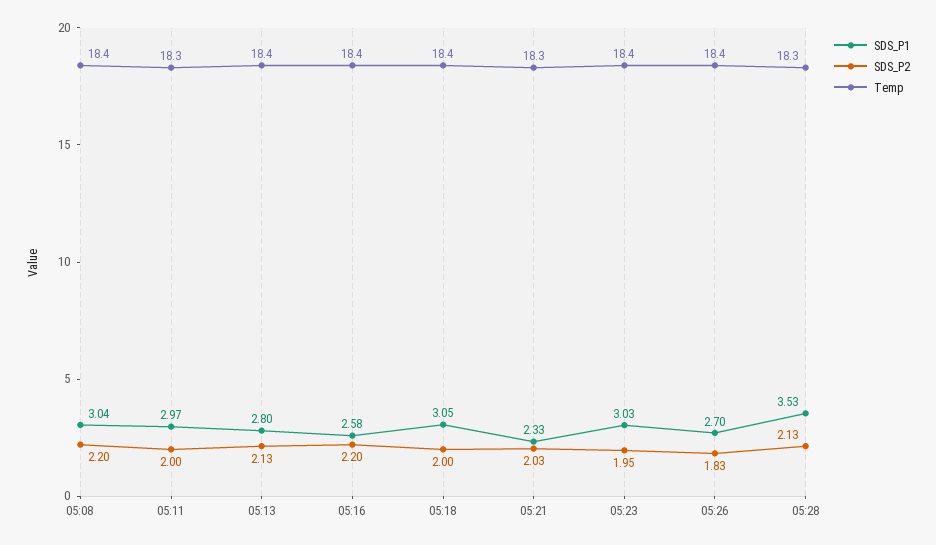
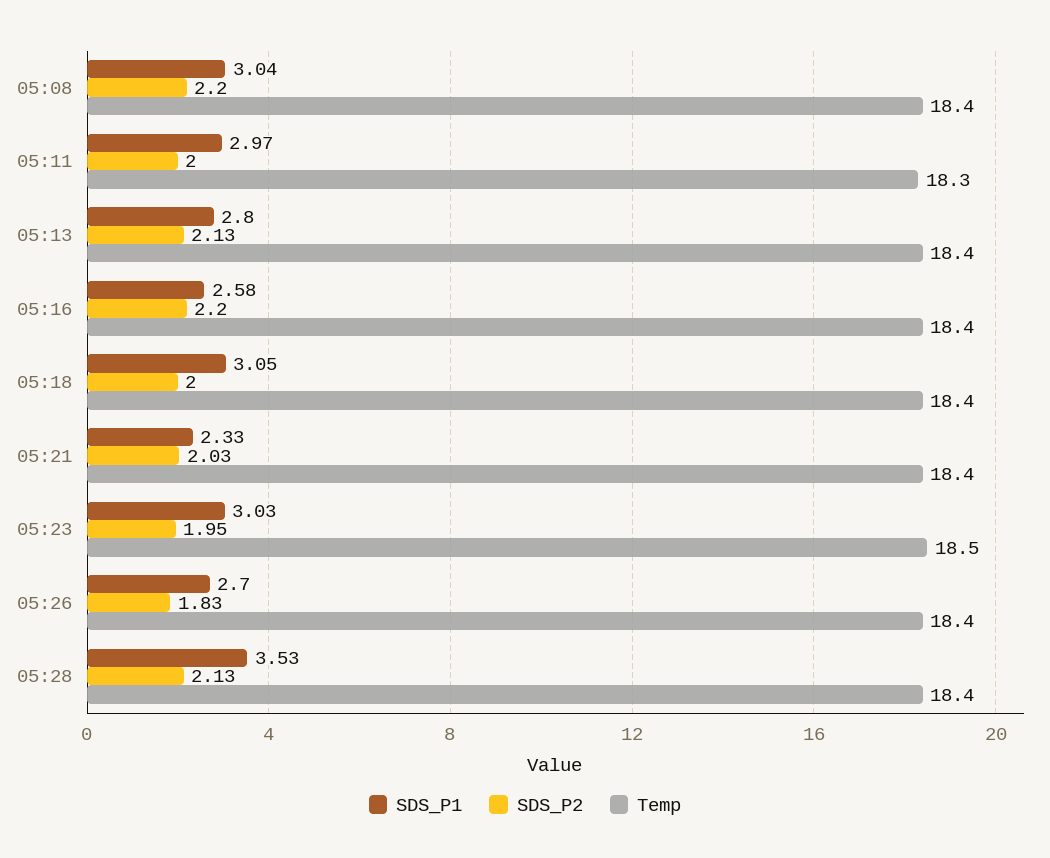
  {
    "SDS_P1": {
      "05:08": 3.04,
      "05:11": 2.97,
      "05:13": 2.8,
      "05:16": 2.58,
      "05:18": 3.05,
      "05:21": 2.33,
      "05:23": 3.03,
      "05:26": 2.7,
      "05:28": 3.53
    },
    "SDS_P2": {
      "05:08": 2.2,
      "05:11": 2,
      "05:13": 2.13,
      "05:16": 2.2,
      "05:18": 2,
      "05:21": 2.03,
      "05:23": 1.95,
      "05:26": 1.83,
      "05:28": 2.13
    },
    "Temp": {
      "05:08": 18.4,
      "05:11": 18.3,
      "05:13": 18.4,
      "05:16": 18.4,
      "05:18": 18.4,
-     "05:21": 18.3,
+     "05:21": 18.4,
-     "05:23": 18.4,
+     "05:23": 18.5,
      "05:26": 18.4,
-     "05:28": 18.3
+     "05:28": 18.4
    }
  }

